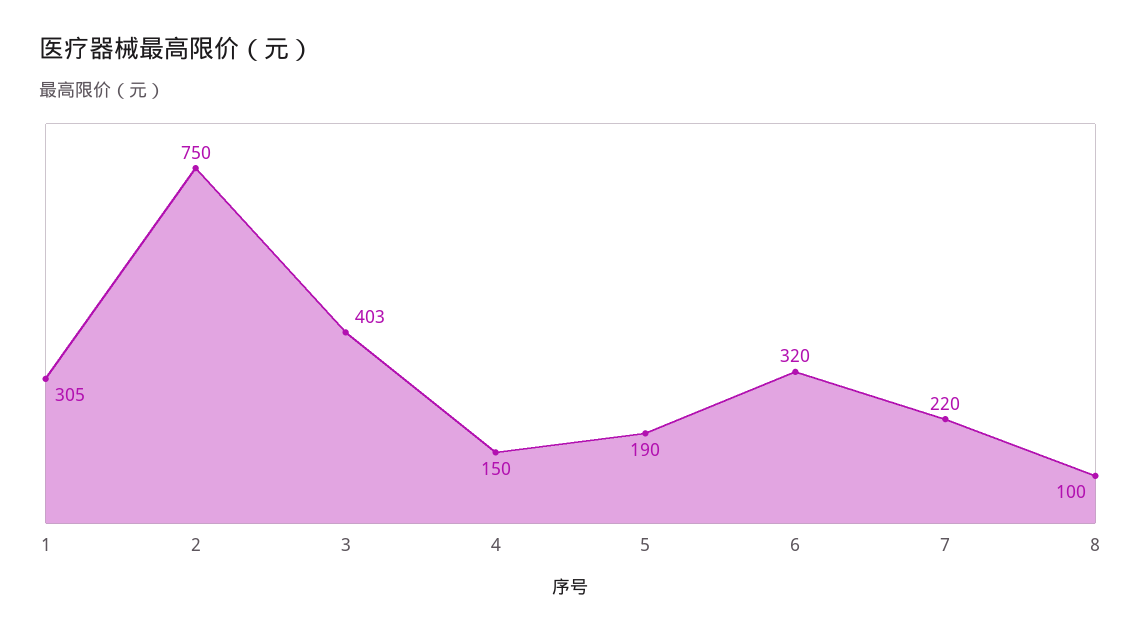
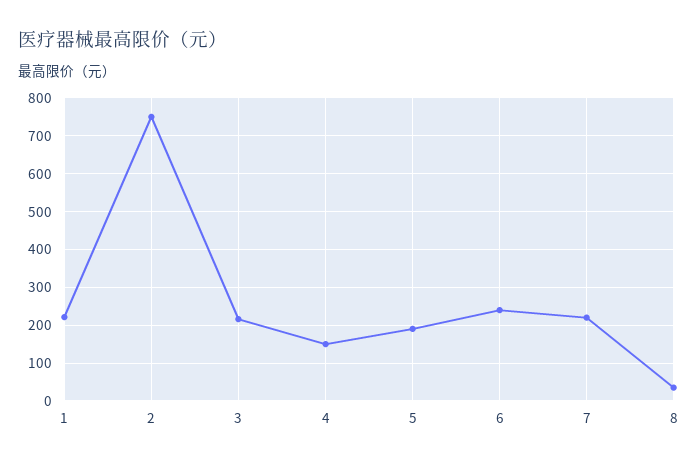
  {
-   "1": 305,
+   "1": 220,
    "2": 750,
-   "3": 403,
+   "3": 220,
    "4": 150,
    "5": 190,
-   "6": 320,
+   "6": 240,
    "7": 220,
-   "8": 100
+   "8": 40
  }

